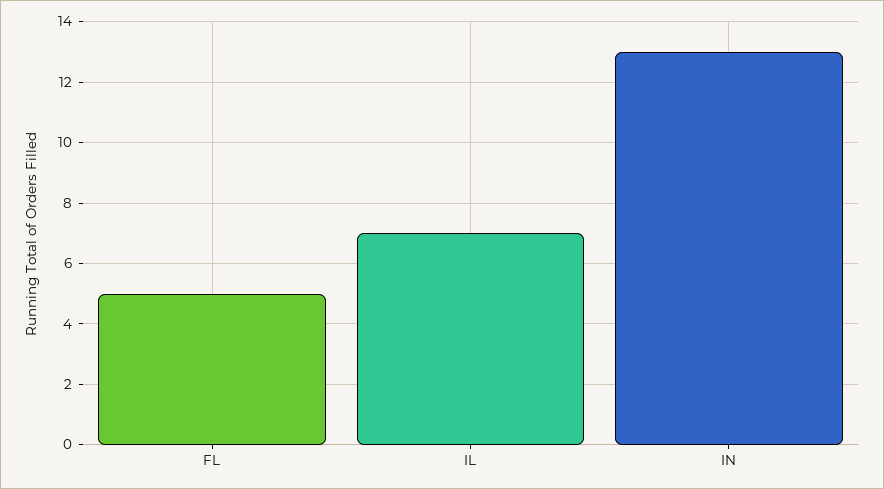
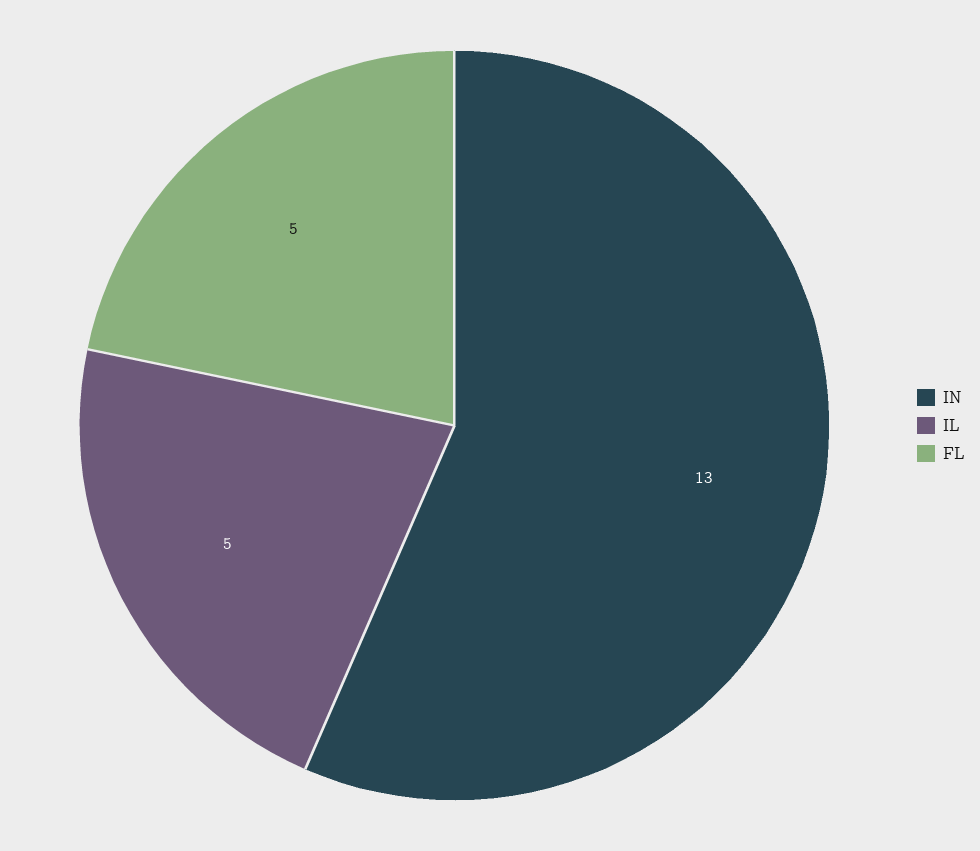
  {
    "FL": 5,
-   "IL": 7,
+   "IL": 5,
    "IN": 13
  }

